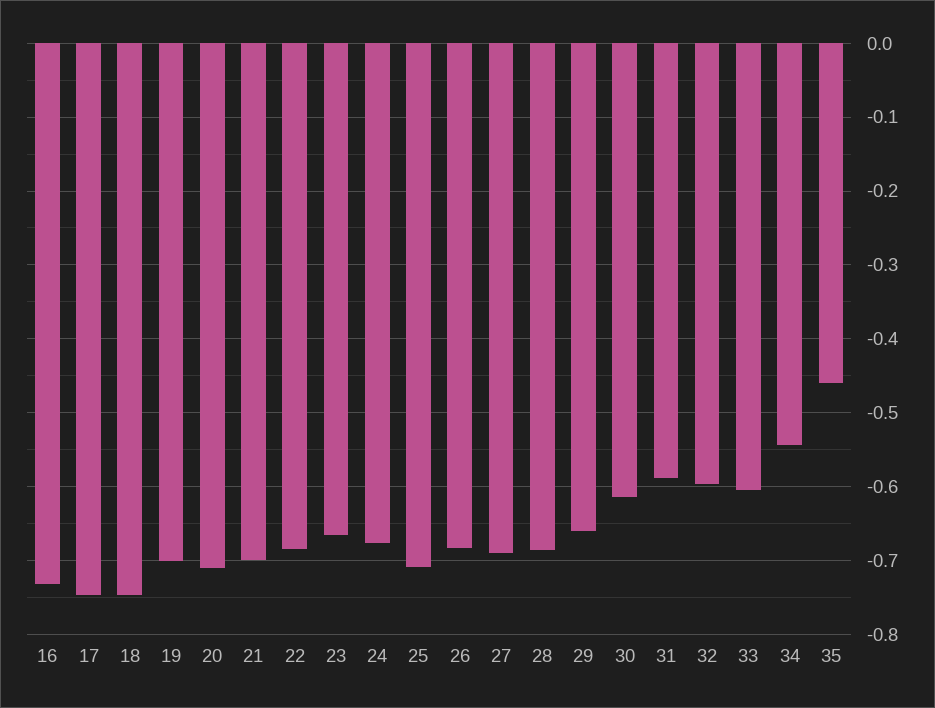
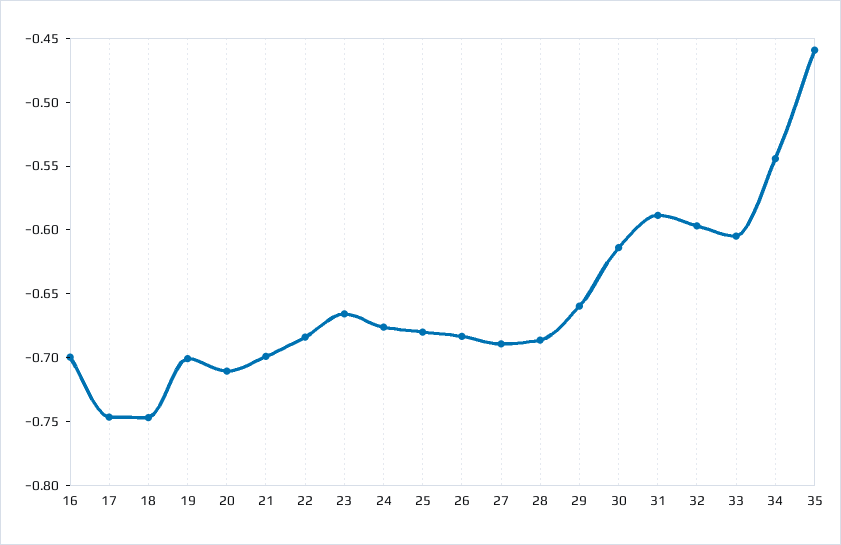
  {
-   "16": -0.73,
+   "16": -0.7,
    "17": -0.75,
    "18": -0.75,
    "19": -0.7,
    "20": -0.71,
    "21": -0.7,
    "22": -0.68,
    "23": -0.67,
    "24": -0.68,
-   "25": -0.71,
+   "25": -0.68,
    "26": -0.68,
    "27": -0.69,
    "28": -0.69,
    "29": -0.66,
    "30": -0.61,
    "31": -0.59,
    "32": -0.6,
    "33": -0.6,
    "34": -0.54,
    "35": -0.46
  }

